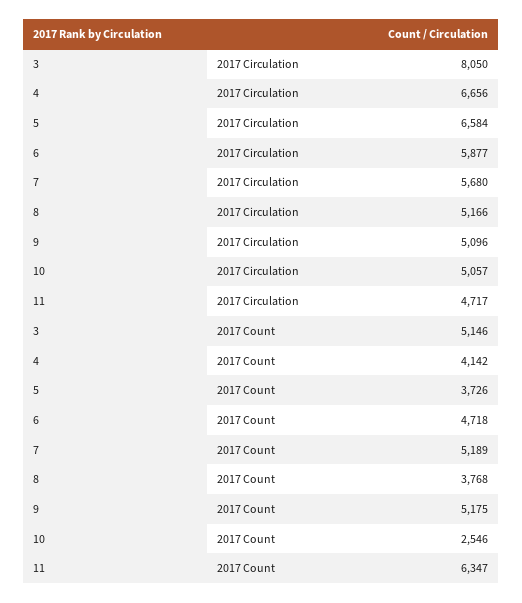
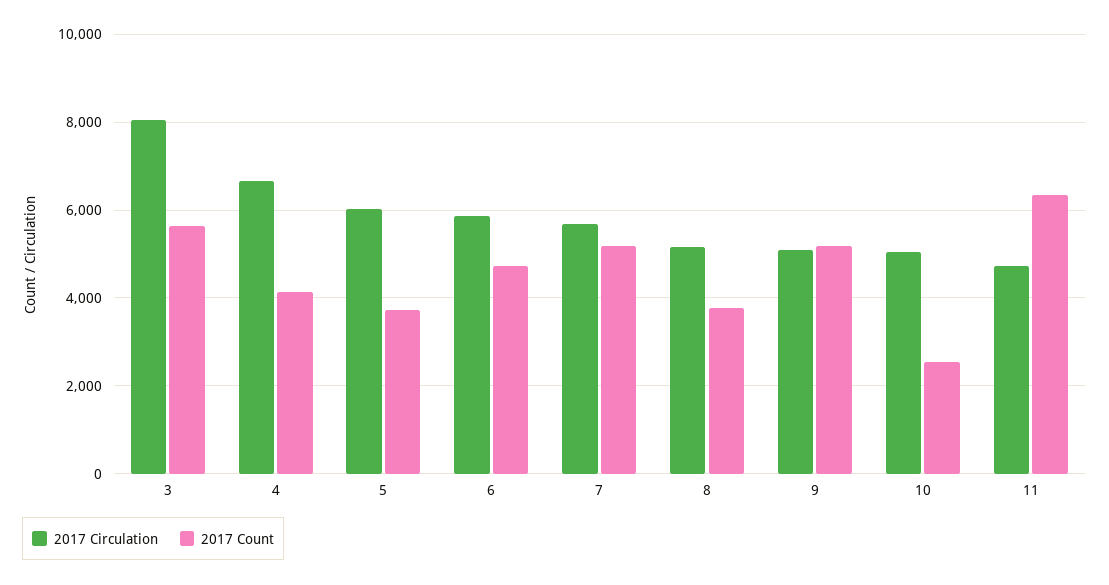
  {
    "2017 Circulation": {
      "3": 8050,
      "4": 6656,
-     "5": 6584,
+     "5": 6000,
      "6": 5877,
      "7": 5680,
      "8": 5166,
      "9": 5096,
      "10": 5057,
      "11": 4717
    },
    "2017 Count": {
-     "3": 5146,
+     "3": 5600,
      "4": 4142,
      "5": 3726,
      "6": 4718,
      "7": 5189,
      "8": 3768,
      "9": 5175,
      "10": 2546,
      "11": 6347
    }
  }

